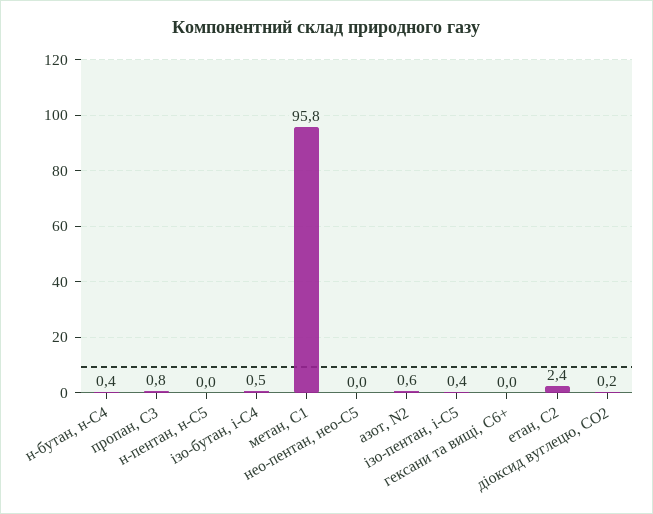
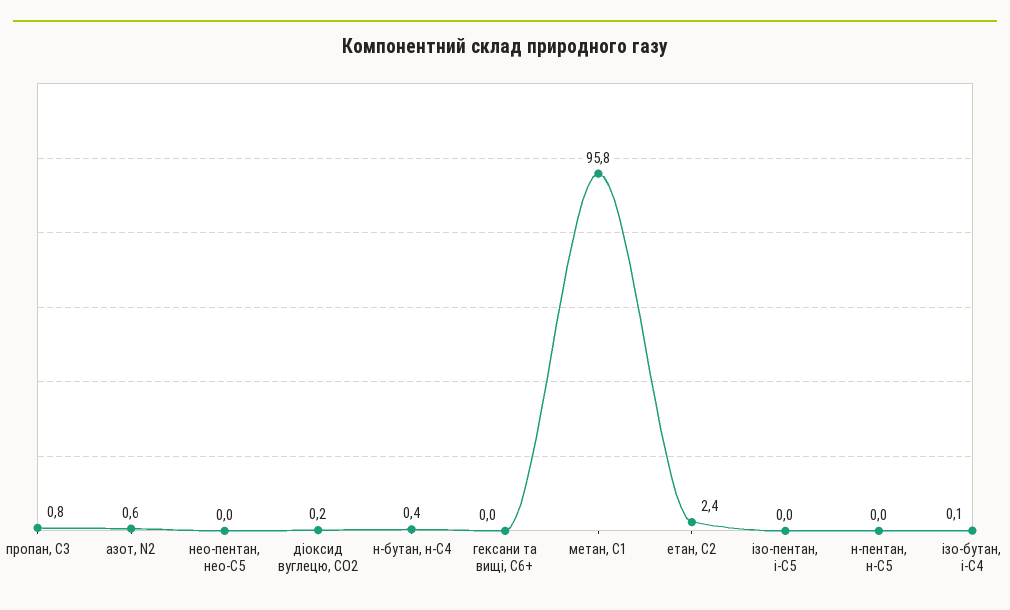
  {
    "н-бутан, н-С4": 0.4,
    "пропан, С3": 0.8,
    "н-пентан, н-С5": 0,
-   "ізо-бутан, і-С4": 0.5,
+   "ізо-бутан, і-С4": 0.1,
    "метан, С1": 95.8,
    "нео-пентан, нео-С5": 0,
    "азот, N2": 0.6,
-   "ізо-пентан, і-С5": 0.4,
+   "ізо-пентан, і-С5": 0,
    "гексани та вищі, С6+": 0,
    "етан, С2": 2.4,
    "діоксид вуглецю, CО2": 0.2
  }

